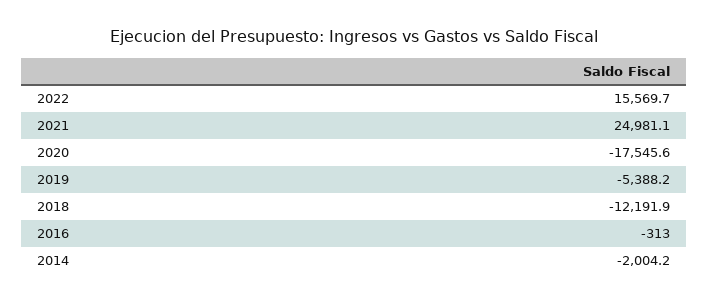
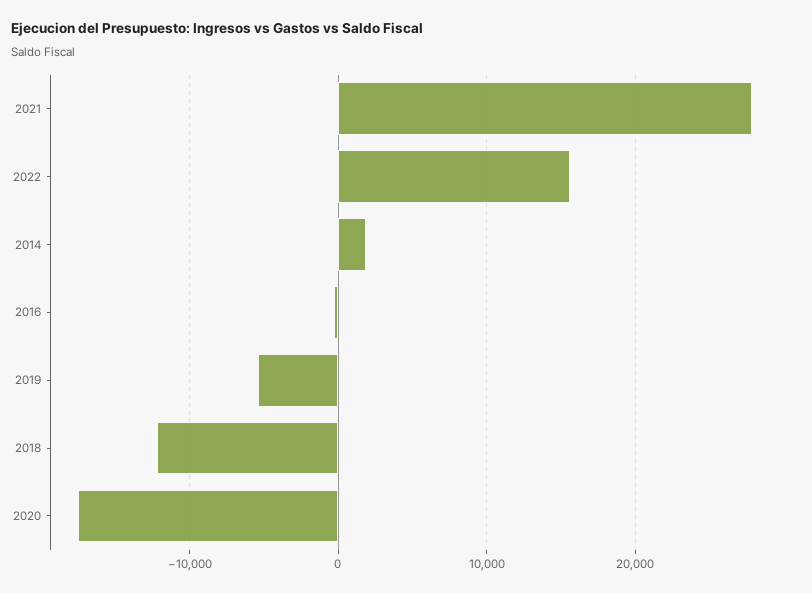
  {
    "2022": 15569.7,
-   "2021": 24981.1,
+   "2021": 28000,
    "2020": -17545.6,
    "2019": -5388.2,
    "2018": -12191.9,
    "2016": -313,
-   "2014": -2004.2
+   "2014": 2000
  }

